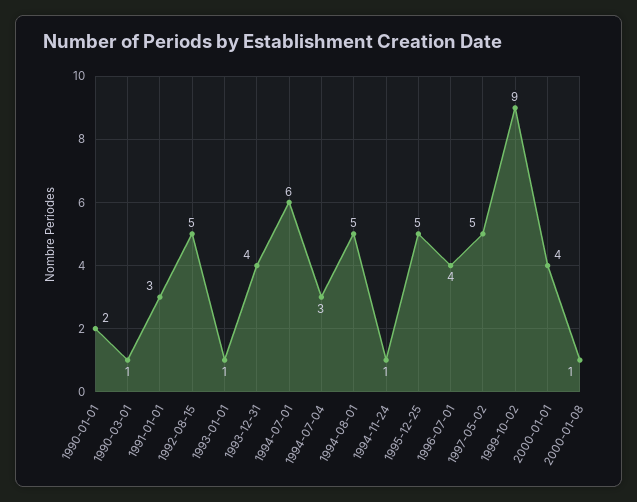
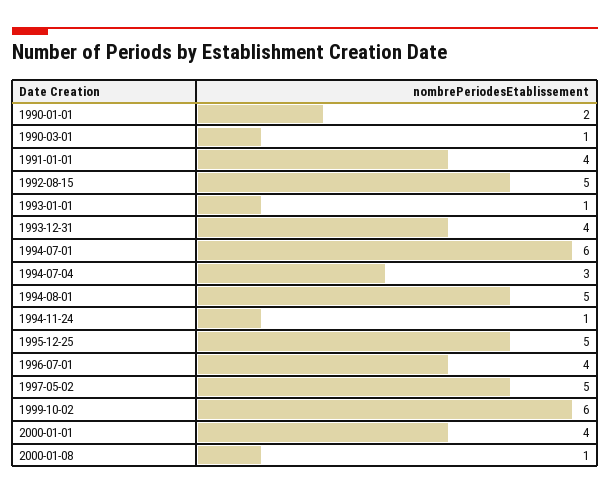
  {
    "1990-01-01": 2,
    "1990-03-01": 1,
-   "1991-01-01": 3,
+   "1991-01-01": 4,
    "1992-08-15": 5,
    "1993-01-01": 1,
    "1993-12-31": 4,
    "1994-07-01": 6,
    "1994-07-04": 3,
    "1994-08-01": 5,
    "1994-11-24": 1,
    "1995-12-25": 5,
    "1996-07-01": 4,
    "1997-05-02": 5,
-   "1999-10-02": 9,
+   "1999-10-02": 6,
    "2000-01-01": 4,
    "2000-01-08": 1
  }

